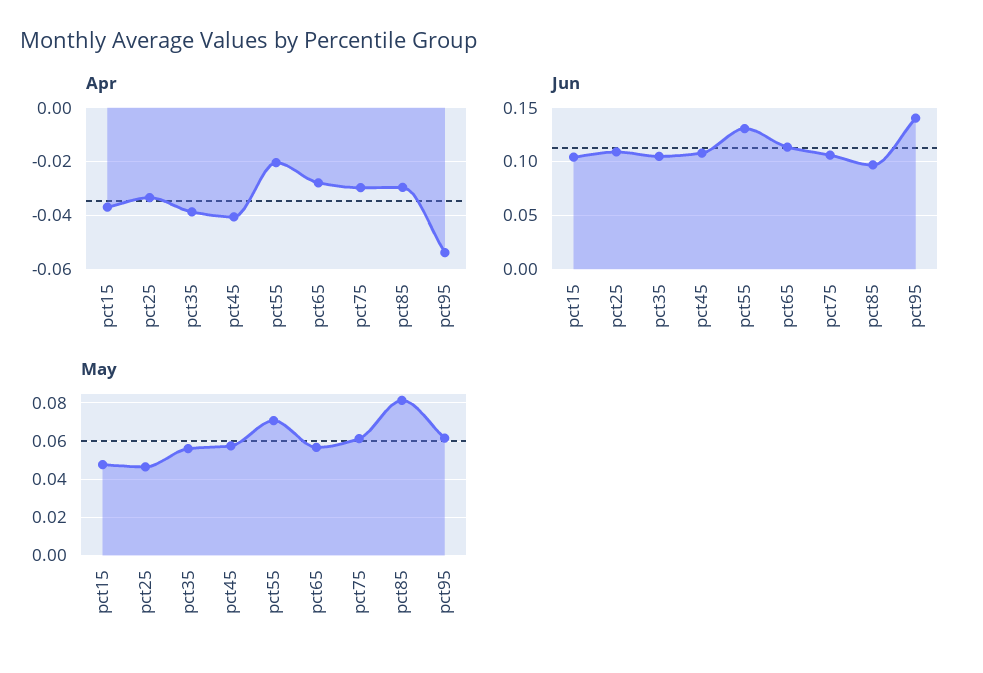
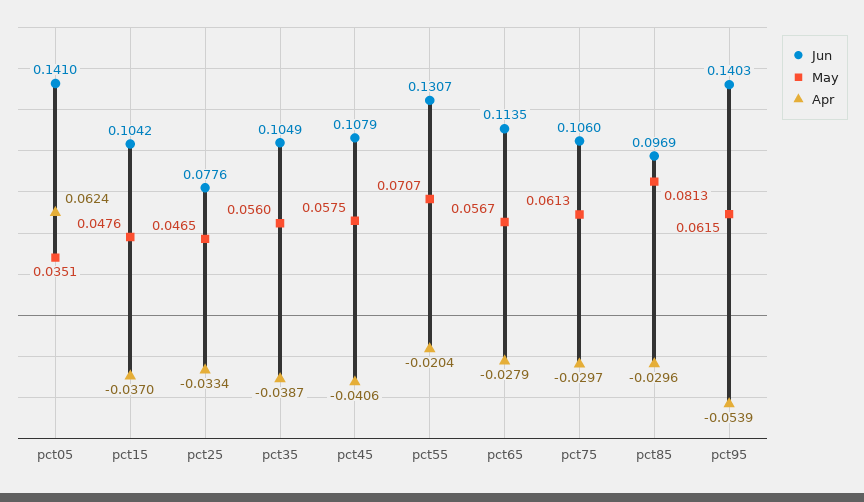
  {
    "Apr": {
      "pct15": -0.037,
      "pct25": -0.0334,
      "pct35": -0.0387,
      "pct45": -0.0406,
      "pct55": -0.0204,
      "pct65": -0.0279,
      "pct75": -0.0297,
      "pct85": -0.0296,
-     "pct95": -0.0539
+     "pct95": -0.0539,
+     "pct05": 0.0624
    },
    "Jun": {
      "pct15": 0.1042,
-     "pct25": 0.11,
+     "pct25": 0.0776,
      "pct35": 0.1049,
      "pct45": 0.1079,
      "pct55": 0.1307,
      "pct65": 0.1135,
      "pct75": 0.106,
      "pct85": 0.0969,
-     "pct95": 0.1403
+     "pct95": 0.1403,
+     "pct05": 0.141
    },
    "May": {
      "pct15": 0.0476,
      "pct25": 0.0465,
      "pct35": 0.056,
      "pct45": 0.0575,
      "pct55": 0.0707,
      "pct65": 0.0567,
      "pct75": 0.0613,
      "pct85": 0.0813,
-     "pct95": 0.0615
+     "pct95": 0.0615,
+     "pct05": 0.0351
    }
  }

